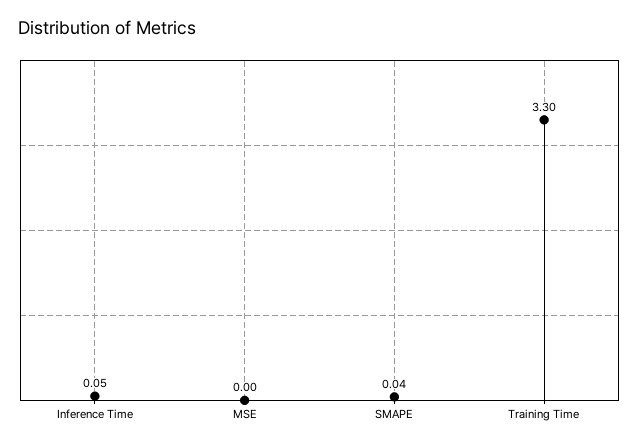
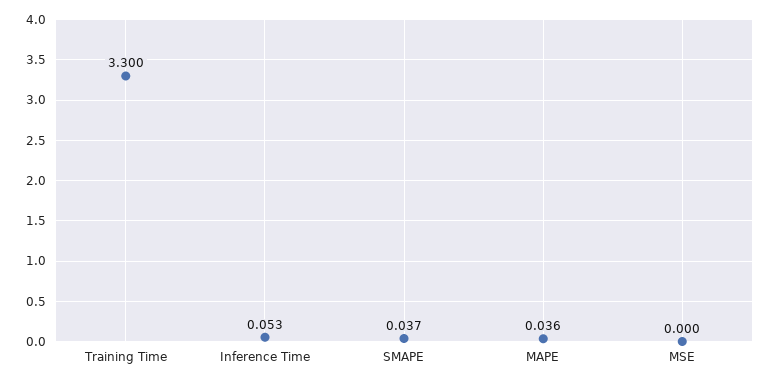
  {
    "Inference Time": 0.053,
    "MSE": 0,
    "SMAPE": 0.037,
-   "Training Time": 3.3
+   "Training Time": 3.3,
+   "MAPE": 0.036
  }

